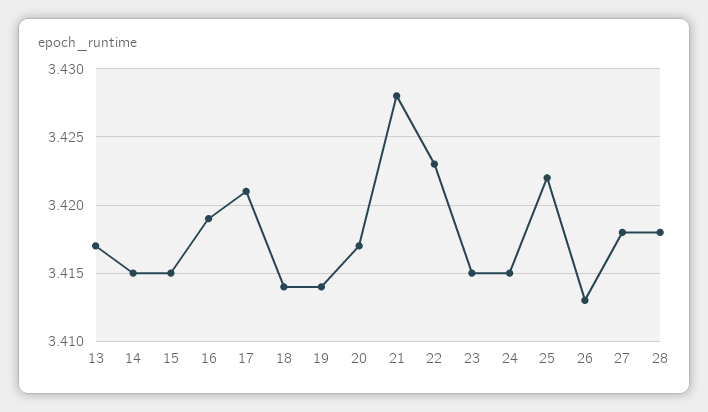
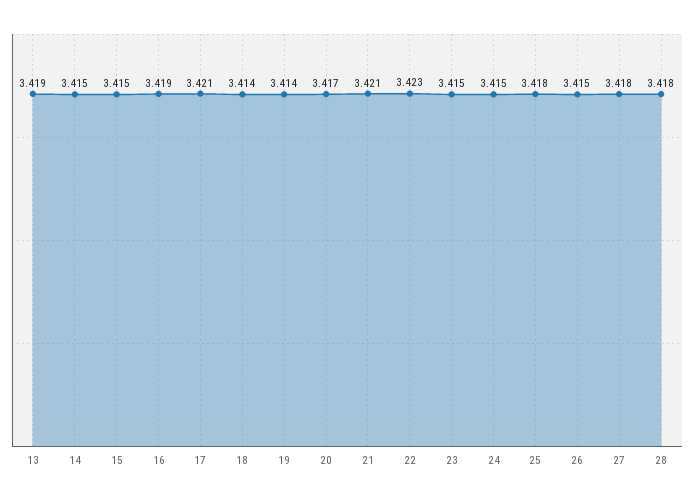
  {
-   "13": 3.417,
+   "13": 3.419,
    "14": 3.415,
    "15": 3.415,
    "16": 3.419,
    "17": 3.421,
    "18": 3.414,
    "19": 3.414,
    "20": 3.417,
-   "21": 3.428,
+   "21": 3.421,
    "22": 3.423,
    "23": 3.415,
    "24": 3.415,
-   "25": 3.422,
+   "25": 3.418,
-   "26": 3.413,
+   "26": 3.415,
    "27": 3.418,
    "28": 3.418
  }

